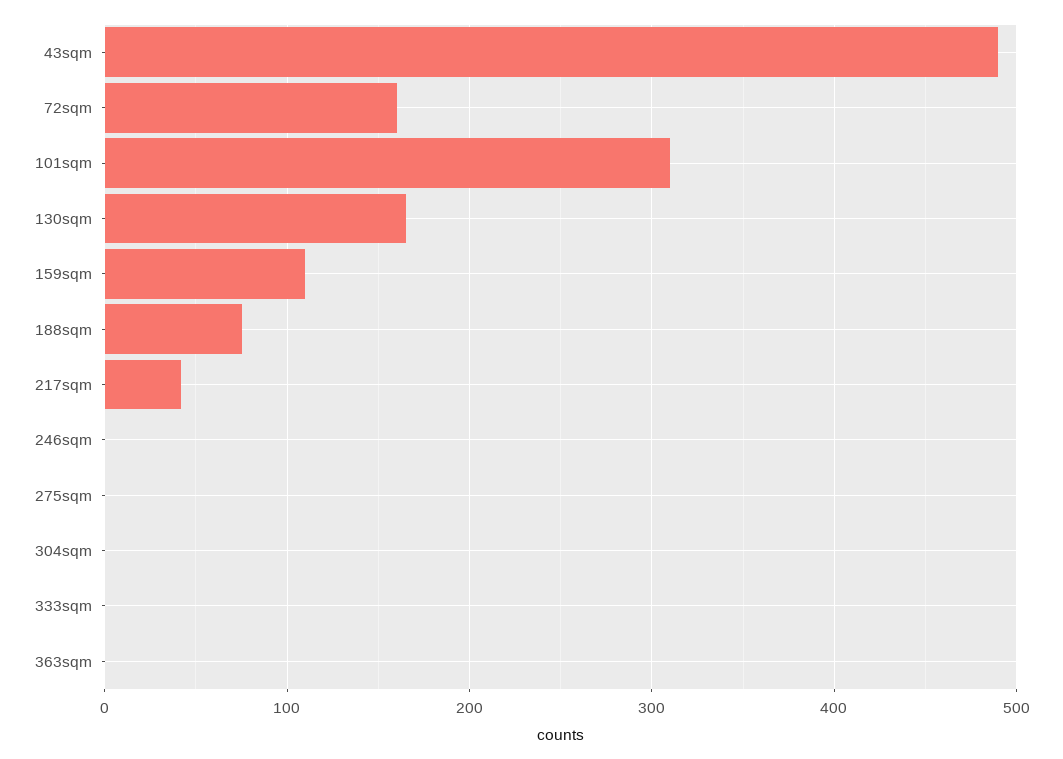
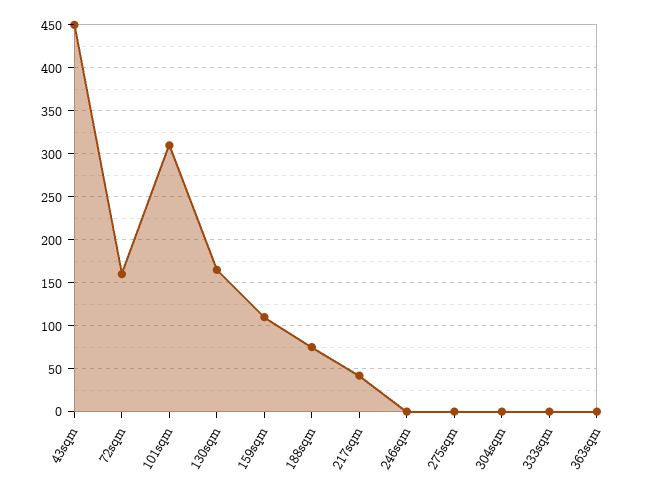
  {
-   "43sqm": 490,
+   "43sqm": 450,
    "72sqm": 160,
    "101sqm": 310,
    "130sqm": 170,
    "159sqm": 110,
    "188sqm": 80,
    "217sqm": 40,
    "246sqm": 0,
    "275sqm": 0,
    "304sqm": 0,
    "333sqm": 0,
    "363sqm": 0
  }

